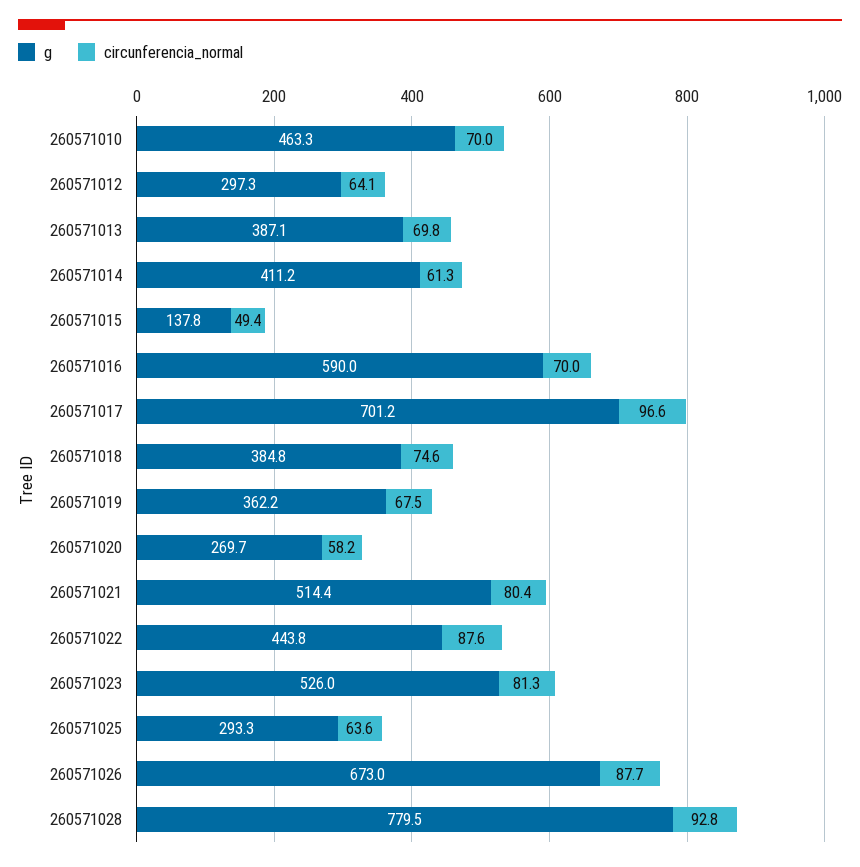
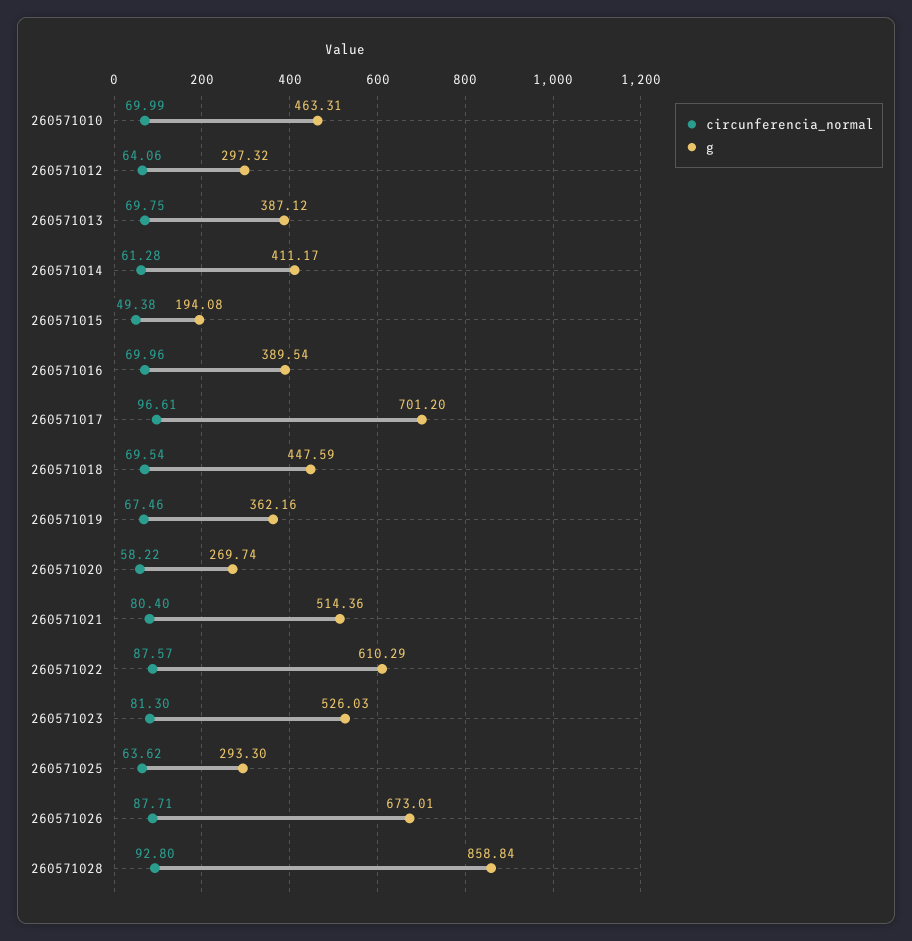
  {
    "g": {
      "260571010": 463.31,
      "260571012": 297.32,
      "260571013": 387.12,
      "260571014": 411.17,
-     "260571015": 137.8,
+     "260571015": 194.08,
-     "260571016": 590,
+     "260571016": 389.54,
      "260571017": 701.2,
-     "260571018": 384.8,
+     "260571018": 447.59,
      "260571019": 362.16,
      "260571020": 269.74,
      "260571021": 514.36,
-     "260571022": 443.8,
+     "260571022": 610.29,
      "260571023": 526.03,
      "260571025": 293.3,
      "260571026": 673.01,
-     "260571028": 779.5
+     "260571028": 858.84
    },
    "circunferencia_normal": {
      "260571010": 69.99,
      "260571012": 64.06,
      "260571013": 69.75,
      "260571014": 61.28,
      "260571015": 49.38,
      "260571016": 69.96,
      "260571017": 96.61,
-     "260571018": 74.6,
+     "260571018": 69.54,
      "260571019": 67.46,
      "260571020": 58.22,
      "260571021": 80.4,
      "260571022": 87.57,
      "260571023": 81.3,
      "260571025": 63.62,
      "260571026": 87.71,
      "260571028": 92.8
    }
  }

